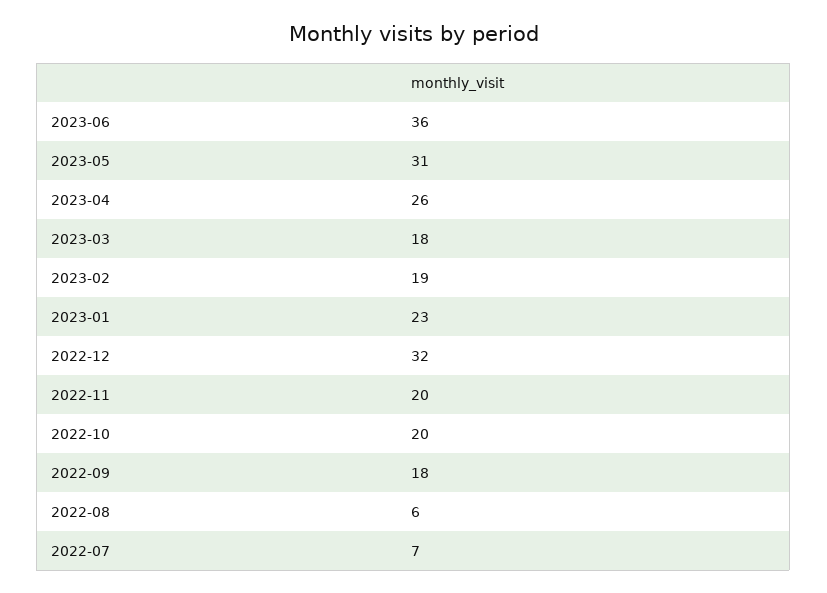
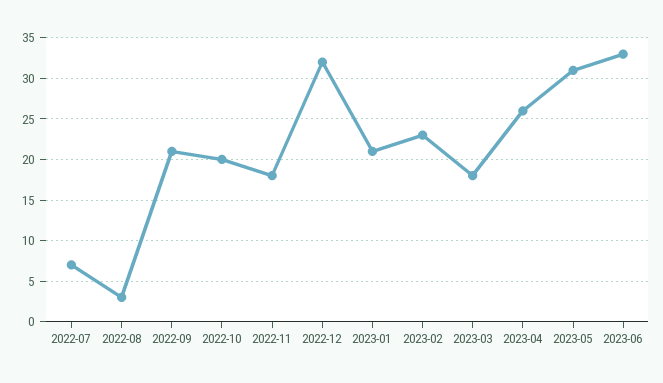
  {
-   "2023-06": 36,
+   "2023-06": 33,
    "2023-05": 31,
    "2023-04": 26,
    "2023-03": 18,
-   "2023-02": 19,
+   "2023-02": 23,
-   "2023-01": 23,
+   "2023-01": 21,
    "2022-12": 32,
-   "2022-11": 20,
+   "2022-11": 18,
    "2022-10": 20,
-   "2022-09": 18,
+   "2022-09": 21,
-   "2022-08": 6,
+   "2022-08": 3,
    "2022-07": 7
  }

